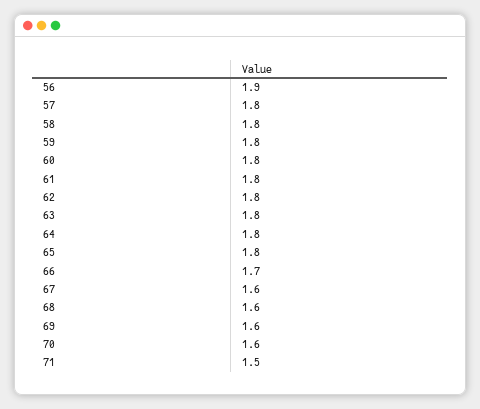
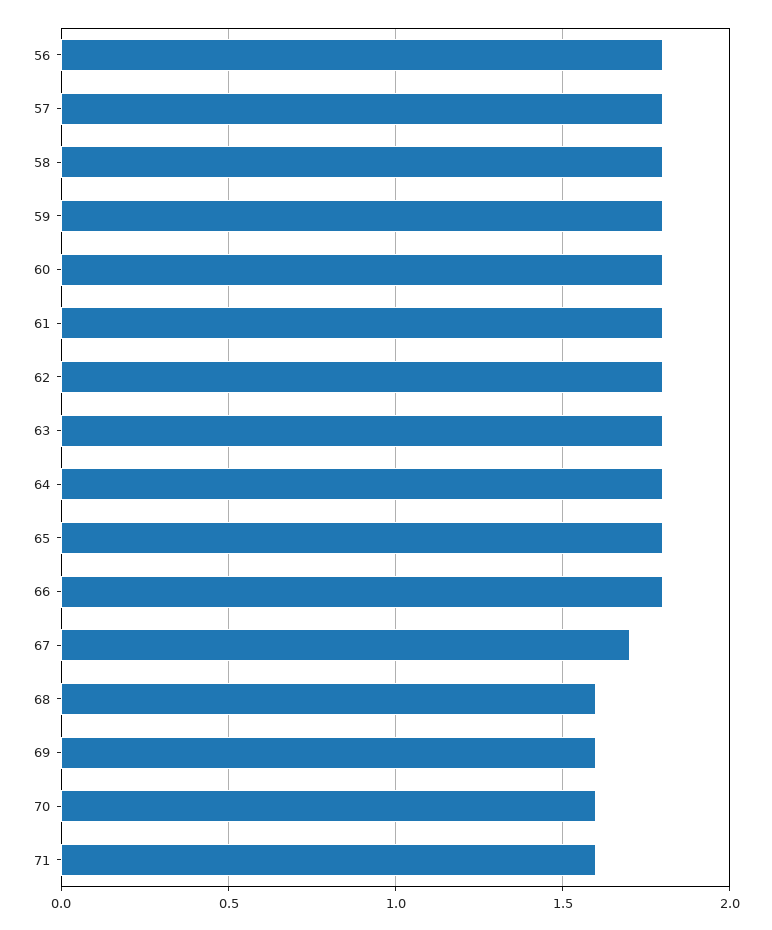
  {
-   "56": 1.9,
+   "56": 1.8,
    "57": 1.8,
    "58": 1.8,
    "59": 1.8,
    "60": 1.8,
    "61": 1.8,
    "62": 1.8,
    "63": 1.8,
    "64": 1.8,
    "65": 1.8,
-   "66": 1.7,
+   "66": 1.8,
-   "67": 1.6,
+   "67": 1.7,
    "68": 1.6,
    "69": 1.6,
    "70": 1.6,
-   "71": 1.5
+   "71": 1.6
  }

